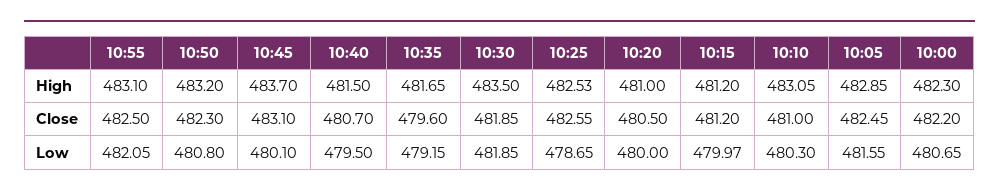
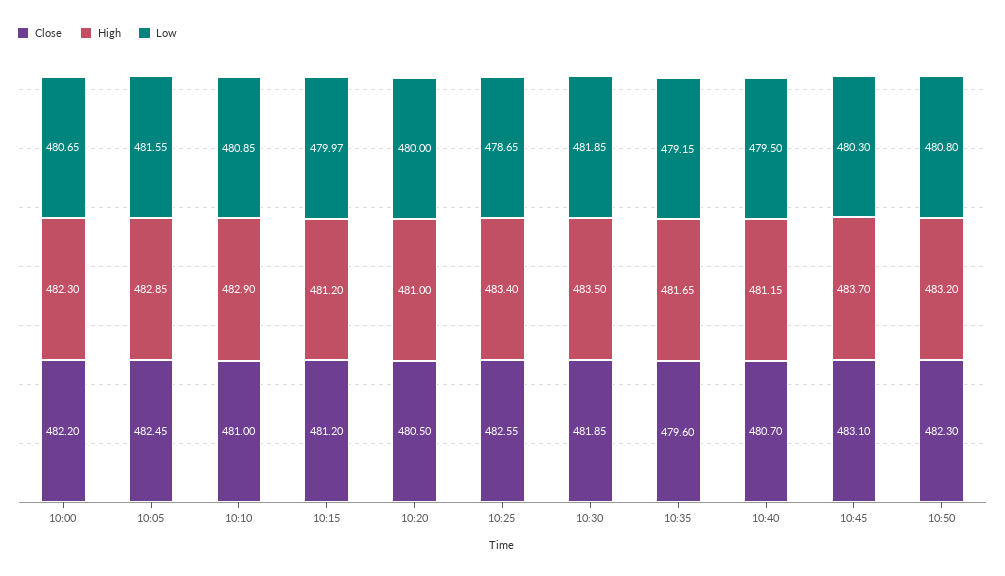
  {
    "High": {
-     "10:55": 483.1,
      "10:50": 483.2,
      "10:45": 483.7,
-     "10:40": 481.5,
+     "10:40": 481.15,
      "10:35": 481.65,
      "10:30": 483.5,
-     "10:25": 482.53,
+     "10:25": 483.4,
      "10:20": 481,
      "10:15": 481.2,
-     "10:10": 483.05,
+     "10:10": 482.9,
      "10:05": 482.85,
      "10:00": 482.3
    },
    "Close": {
-     "10:55": 482.5,
      "10:50": 482.3,
      "10:45": 483.1,
      "10:40": 480.7,
      "10:35": 479.6,
      "10:30": 481.85,
      "10:25": 482.55,
      "10:20": 480.5,
      "10:15": 481.2,
      "10:10": 481,
      "10:05": 482.45,
      "10:00": 482.2
    },
    "Low": {
-     "10:55": 482.05,
      "10:50": 480.8,
-     "10:45": 480.1,
+     "10:45": 480.3,
      "10:40": 479.5,
      "10:35": 479.15,
      "10:30": 481.85,
      "10:25": 478.65,
      "10:20": 480,
      "10:15": 479.97,
-     "10:10": 480.3,
+     "10:10": 480.85,
      "10:05": 481.55,
      "10:00": 480.65
    }
  }

